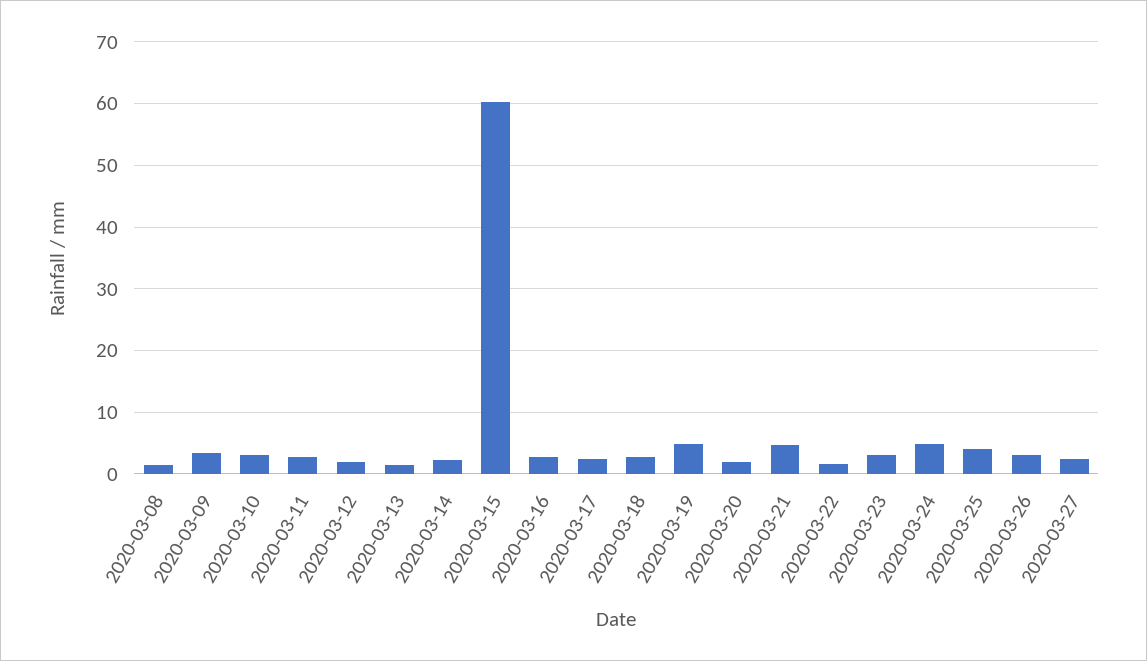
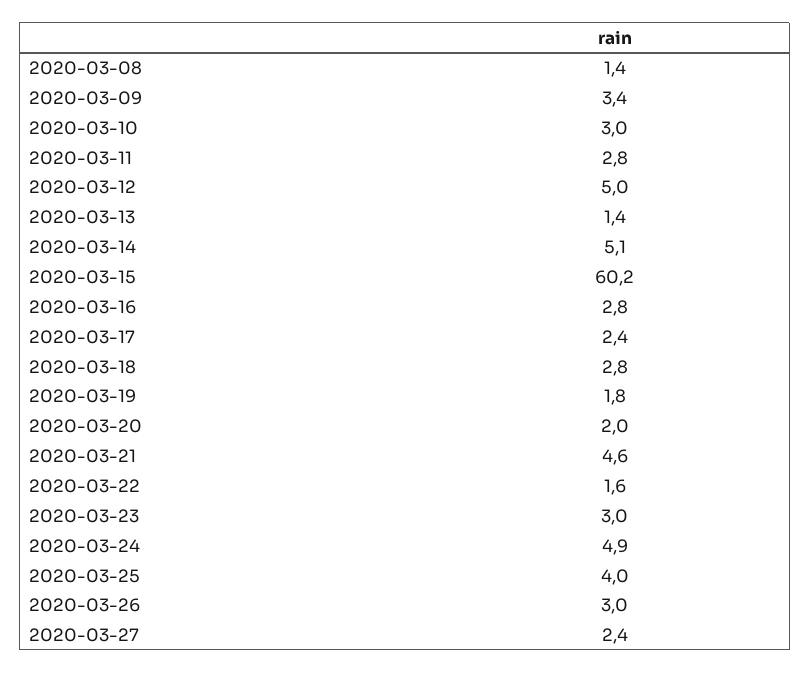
  {
    "2020-03-08": 1.4,
    "2020-03-09": 3.4,
    "2020-03-10": 3,
    "2020-03-11": 2.8,
-   "2020-03-12": 2,
+   "2020-03-12": 5,
    "2020-03-13": 1.4,
-   "2020-03-14": 2,
+   "2020-03-14": 5.1,
    "2020-03-15": 60.2,
    "2020-03-16": 2.8,
    "2020-03-17": 2.4,
    "2020-03-18": 2.8,
-   "2020-03-19": 5,
+   "2020-03-19": 1.8,
    "2020-03-20": 2,
    "2020-03-21": 4.6,
    "2020-03-22": 1.6,
    "2020-03-23": 3,
    "2020-03-24": 4.9,
    "2020-03-25": 4,
    "2020-03-26": 3,
    "2020-03-27": 2.4
  }

